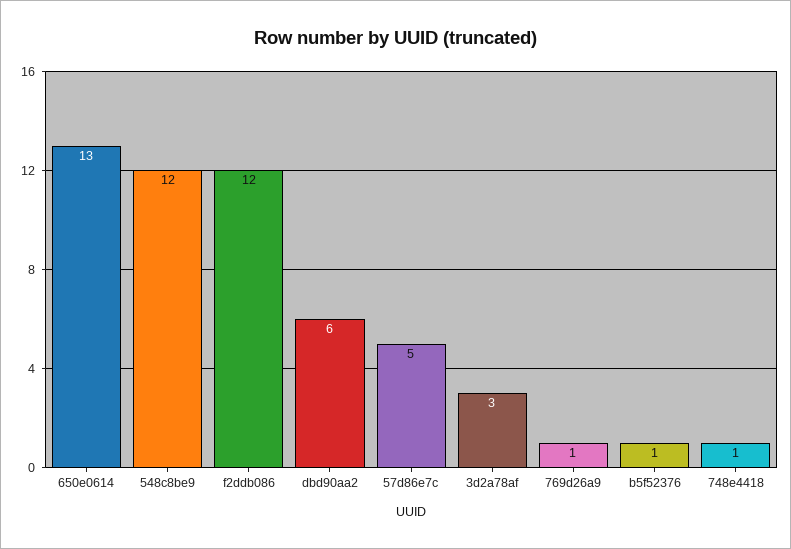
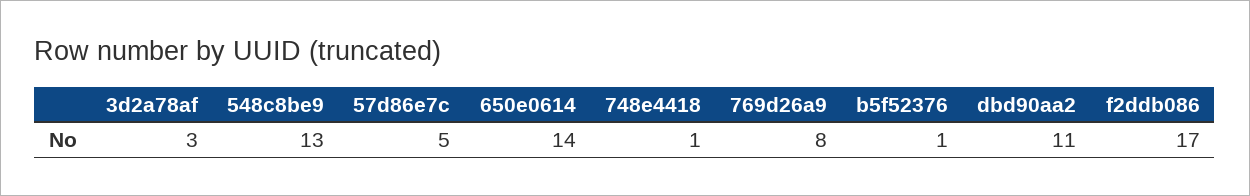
  {
-   "650e0614": 13,
+   "650e0614": 14,
-   "548c8be9": 12,
+   "548c8be9": 13,
-   "f2ddb086": 12,
+   "f2ddb086": 17,
-   "dbd90aa2": 6,
+   "dbd90aa2": 11,
    "57d86e7c": 5,
    "3d2a78af": 3,
-   "769d26a9": 1,
+   "769d26a9": 8,
    "b5f52376": 1,
    "748e4418": 1
  }

